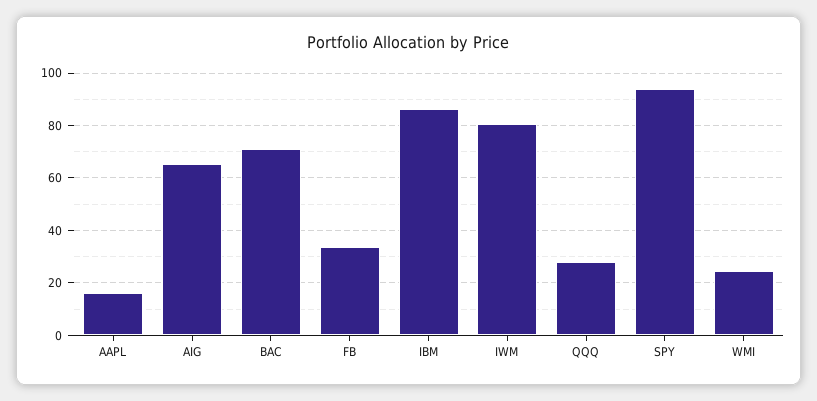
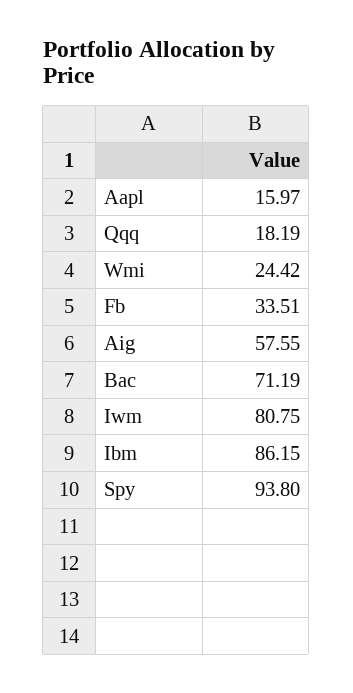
  {
    "AAPL": 15.97,
-   "AIG": 65,
+   "AIG": 57.55,
    "BAC": 71.19,
    "FB": 33.51,
    "IBM": 86.15,
    "IWM": 80.75,
-   "QQQ": 27.5,
+   "QQQ": 18.19,
    "SPY": 93.8,
    "WMI": 24.42
  }

